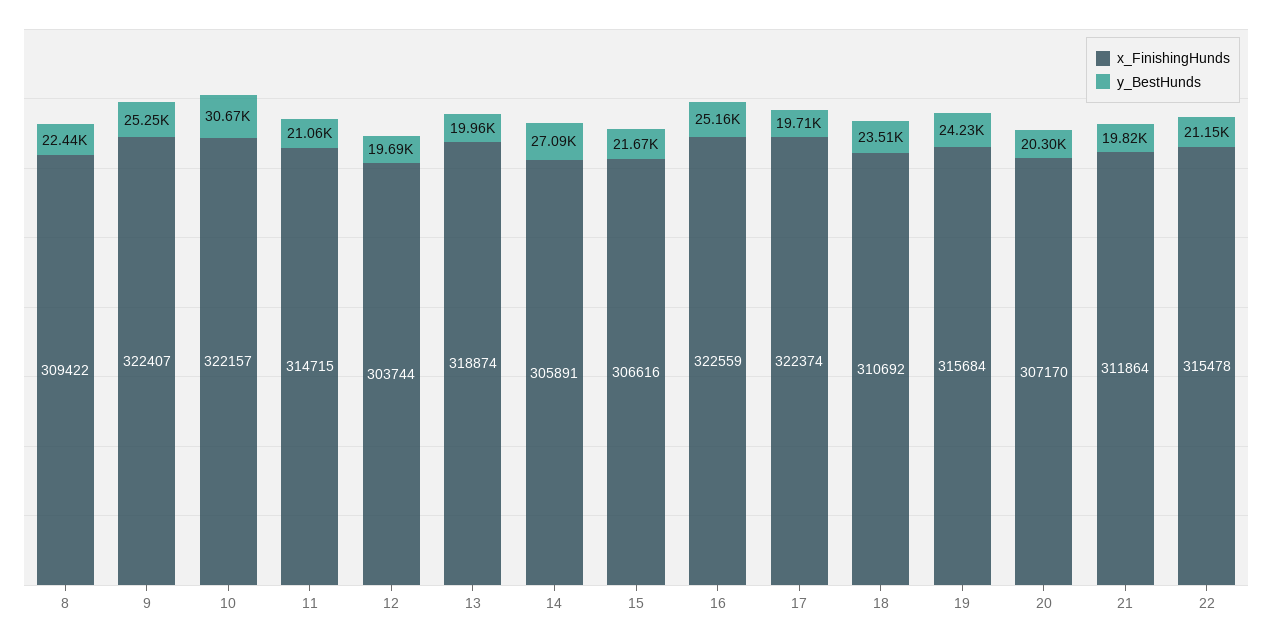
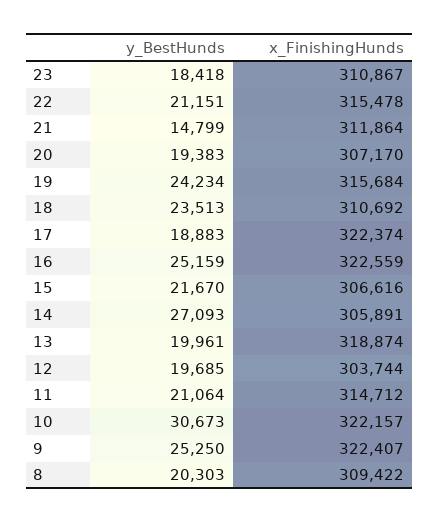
  {
    "x_FinishingHunds": {
      "8": 309422,
      "9": 322407,
      "10": 322157,
-     "11": 314715,
+     "11": 314712,
      "12": 303744,
      "13": 318874,
      "14": 305891,
      "15": 306616,
      "16": 322559,
      "17": 322374,
      "18": 310692,
      "19": 315684,
      "20": 307170,
      "21": 311864,
-     "22": 315478
+     "22": 315478,
+     "23": 310867
    },
    "y_BestHunds": {
-     "8": 22440,
+     "8": 20303,
      "9": 25250,
      "10": 30673,
      "11": 21064,
      "12": 19685,
      "13": 19961,
      "14": 27093,
      "15": 21670,
      "16": 25159,
-     "17": 19710,
+     "17": 18883,
      "18": 23513,
      "19": 24234,
-     "20": 20300,
+     "20": 19383,
-     "21": 19820,
+     "21": 14799,
-     "22": 21151
+     "22": 21151,
+     "23": 18418
    }
  }

